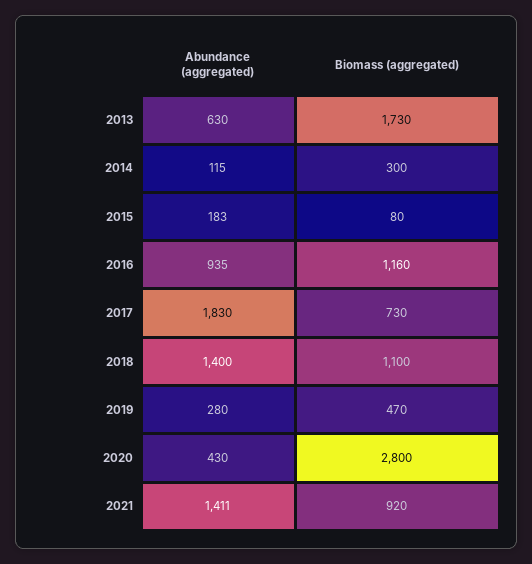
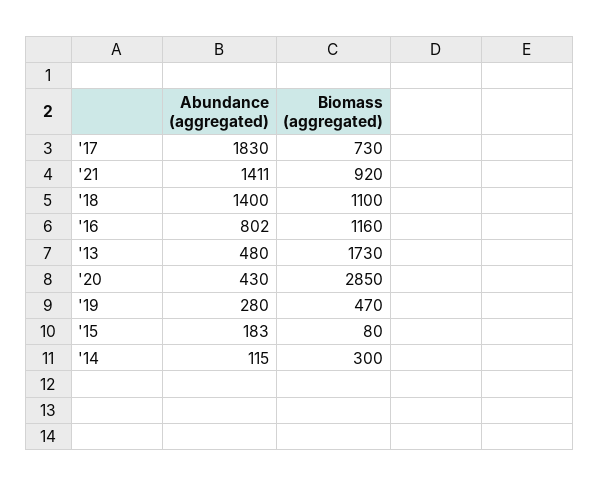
  {
    "Abundance (aggregated)": {
-     "2013": 630,
+     "2013": 480,
      "2014": 115,
      "2015": 183,
-     "2016": 935,
+     "2016": 802,
      "2017": 1830,
      "2018": 1400,
      "2019": 280,
      "2020": 430,
      "2021": 1411
    },
    "Biomass (aggregated)": {
      "2013": 1730,
      "2014": 300,
      "2015": 80,
      "2016": 1160,
      "2017": 730,
      "2018": 1100,
      "2019": 470,
-     "2020": 2800,
+     "2020": 2850,
      "2021": 920
    }
  }

